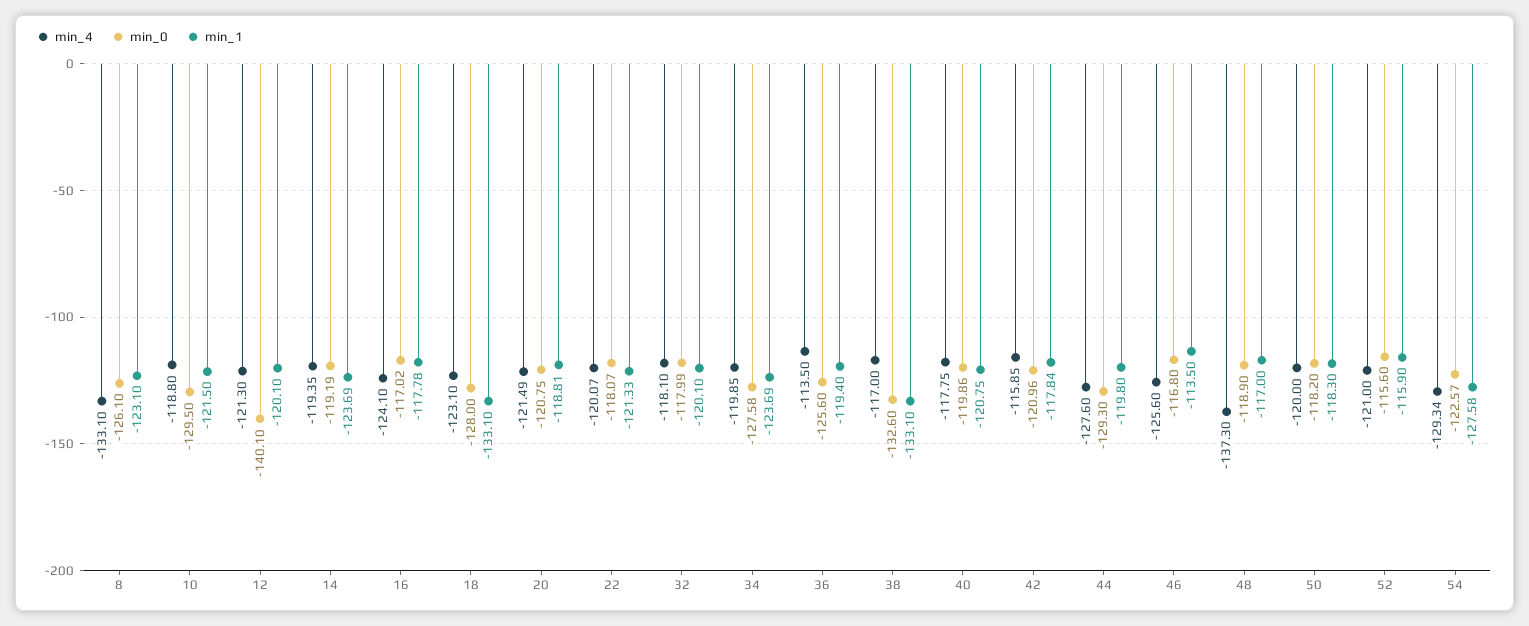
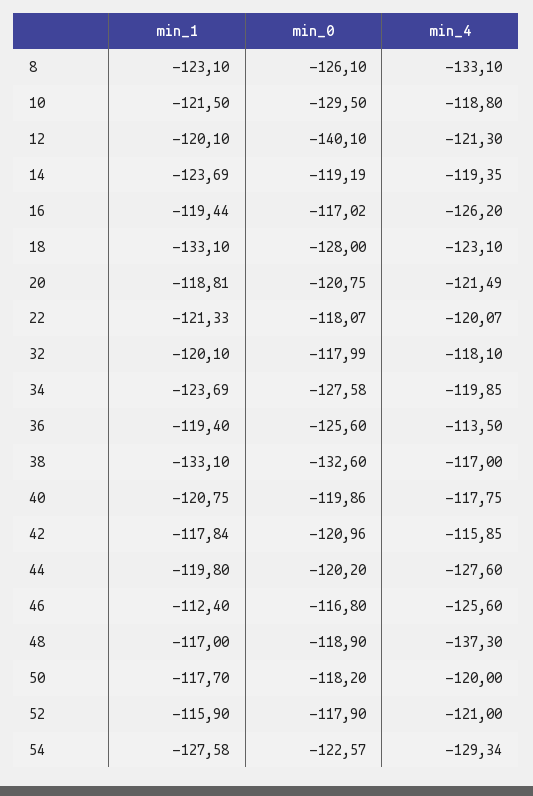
  {
    "min_4": {
      "8": -133.1,
      "10": -118.8,
      "12": -121.3,
      "14": -119.35,
-     "16": -124.1,
+     "16": -126.2,
      "18": -123.1,
      "20": -121.49,
      "22": -120.07,
      "32": -118.1,
      "34": -119.85,
      "36": -113.5,
      "38": -117,
      "40": -117.75,
      "42": -115.85,
      "44": -127.6,
      "46": -125.6,
      "48": -137.3,
      "50": -120,
      "52": -121,
      "54": -129.34
    },
    "min_0": {
      "8": -126.1,
      "10": -129.5,
      "12": -140.1,
      "14": -119.19,
      "16": -117.02,
      "18": -128,
      "20": -120.75,
      "22": -118.07,
      "32": -117.99,
      "34": -127.58,
      "36": -125.6,
      "38": -132.6,
      "40": -119.86,
      "42": -120.96,
-     "44": -129.3,
+     "44": -120.2,
      "46": -116.8,
      "48": -118.9,
      "50": -118.2,
-     "52": -115.6,
+     "52": -117.9,
      "54": -122.57
    },
    "min_1": {
      "8": -123.1,
      "10": -121.5,
      "12": -120.1,
      "14": -123.69,
-     "16": -117.78,
+     "16": -119.44,
      "18": -133.1,
      "20": -118.81,
      "22": -121.33,
      "32": -120.1,
      "34": -123.69,
      "36": -119.4,
      "38": -133.1,
      "40": -120.75,
      "42": -117.84,
      "44": -119.8,
-     "46": -113.5,
+     "46": -112.4,
      "48": -117,
-     "50": -118.3,
+     "50": -117.7,
      "52": -115.9,
      "54": -127.58
    }
  }

